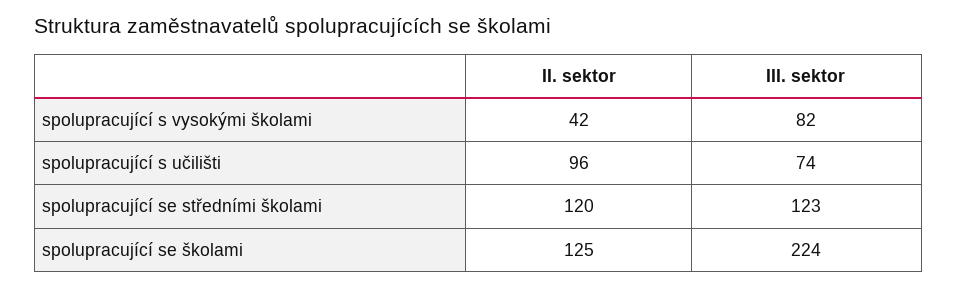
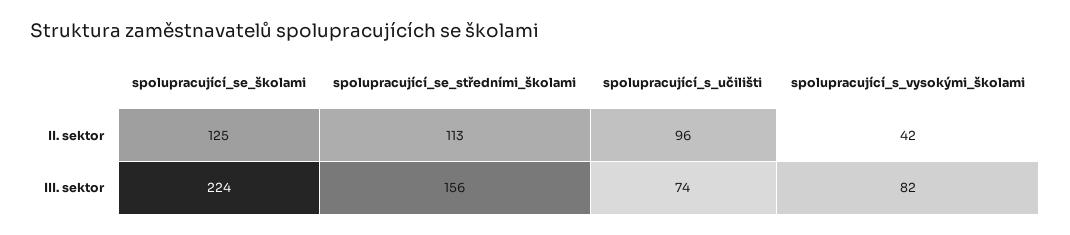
  {
    "II. sektor": {
      "spolupracující s vysokými školami": 42,
      "spolupracující s učilišti": 96,
-     "spolupracující se středními školami": 120,
+     "spolupracující se středními školami": 113,
      "spolupracující se školami": 125
    },
    "III. sektor": {
      "spolupracující s vysokými školami": 82,
      "spolupracující s učilišti": 74,
-     "spolupracující se středními školami": 123,
+     "spolupracující se středními školami": 156,
      "spolupracující se školami": 224
    }
  }

